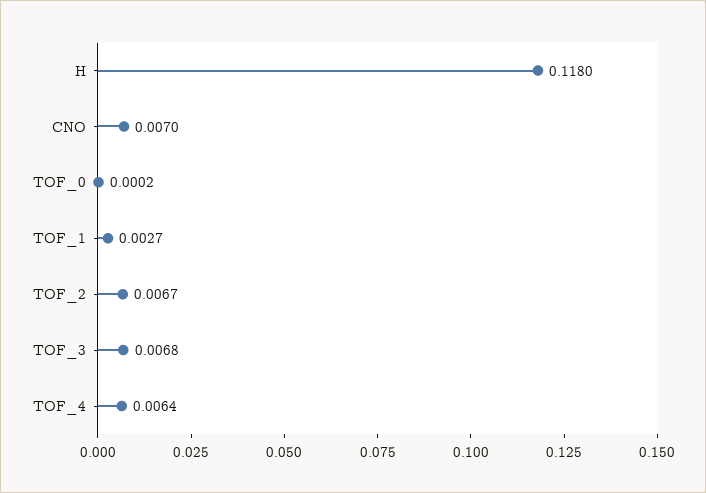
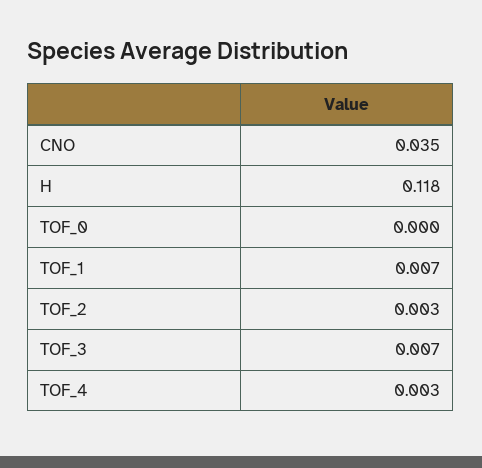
  {
    "H": 0.118,
-   "CNO": 0.007,
+   "CNO": 0.035,
    "TOF_0": 0.0002,
-   "TOF_1": 0.0027,
+   "TOF_1": 0.007,
-   "TOF_2": 0.0067,
+   "TOF_2": 0.003,
    "TOF_3": 0.0068,
-   "TOF_4": 0.0064
+   "TOF_4": 0.003
  }

